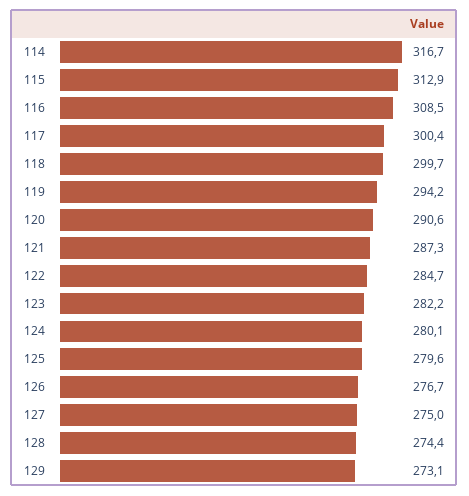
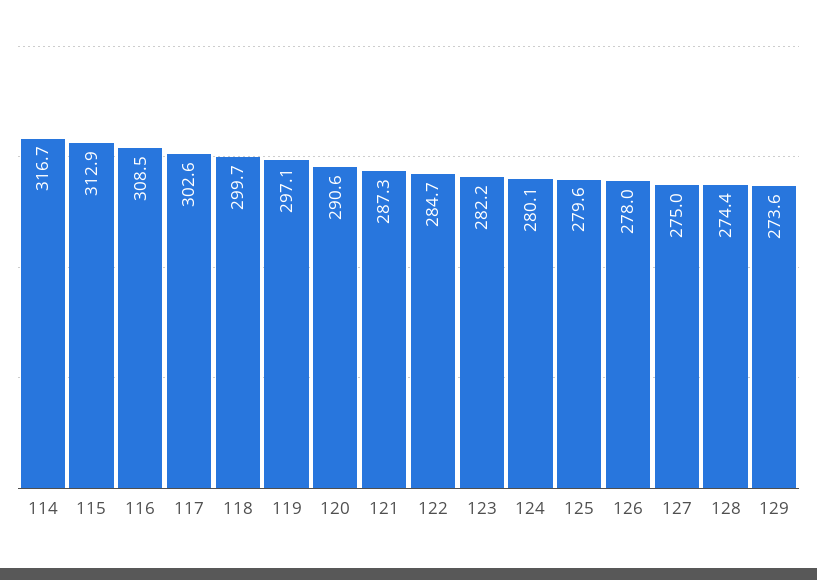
  {
    "114": 316.7,
    "115": 312.9,
    "116": 308.5,
-   "117": 300.4,
+   "117": 302.6,
    "118": 299.7,
-   "119": 294.2,
+   "119": 297.1,
    "120": 290.6,
    "121": 287.3,
    "122": 284.7,
    "123": 282.2,
    "124": 280.1,
    "125": 279.6,
-   "126": 276.7,
+   "126": 278,
    "127": 275,
    "128": 274.4,
-   "129": 273.1
+   "129": 273.6
  }

